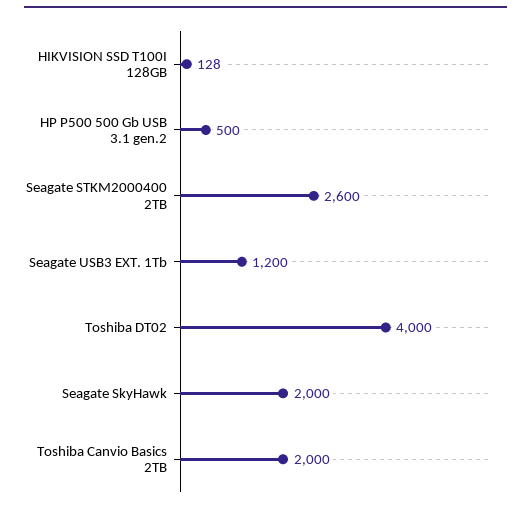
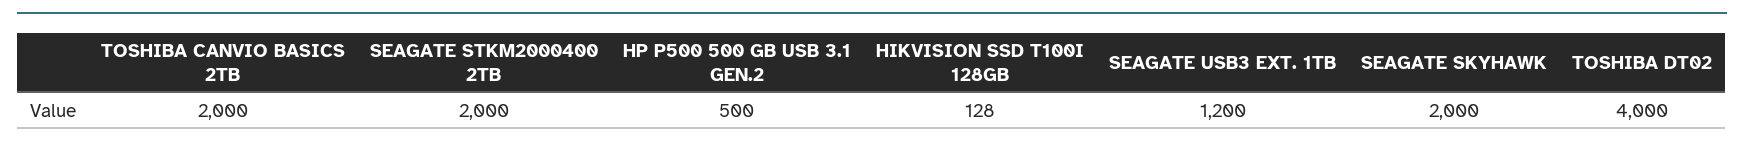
  {
    "HIKVISION SSD T100I 128GB": 128,
    "HP P500 500 Gb USB 3.1 gen.2": 500,
-   "Seagate STKM2000400 2TB": 2600,
+   "Seagate STKM2000400 2TB": 2000,
    "Seagate USB3 EXT. 1Tb": 1200,
    "Toshiba DT02": 4000,
    "Seagate SkyHawk": 2000,
    "Toshiba Canvio Basics 2TB": 2000
  }

